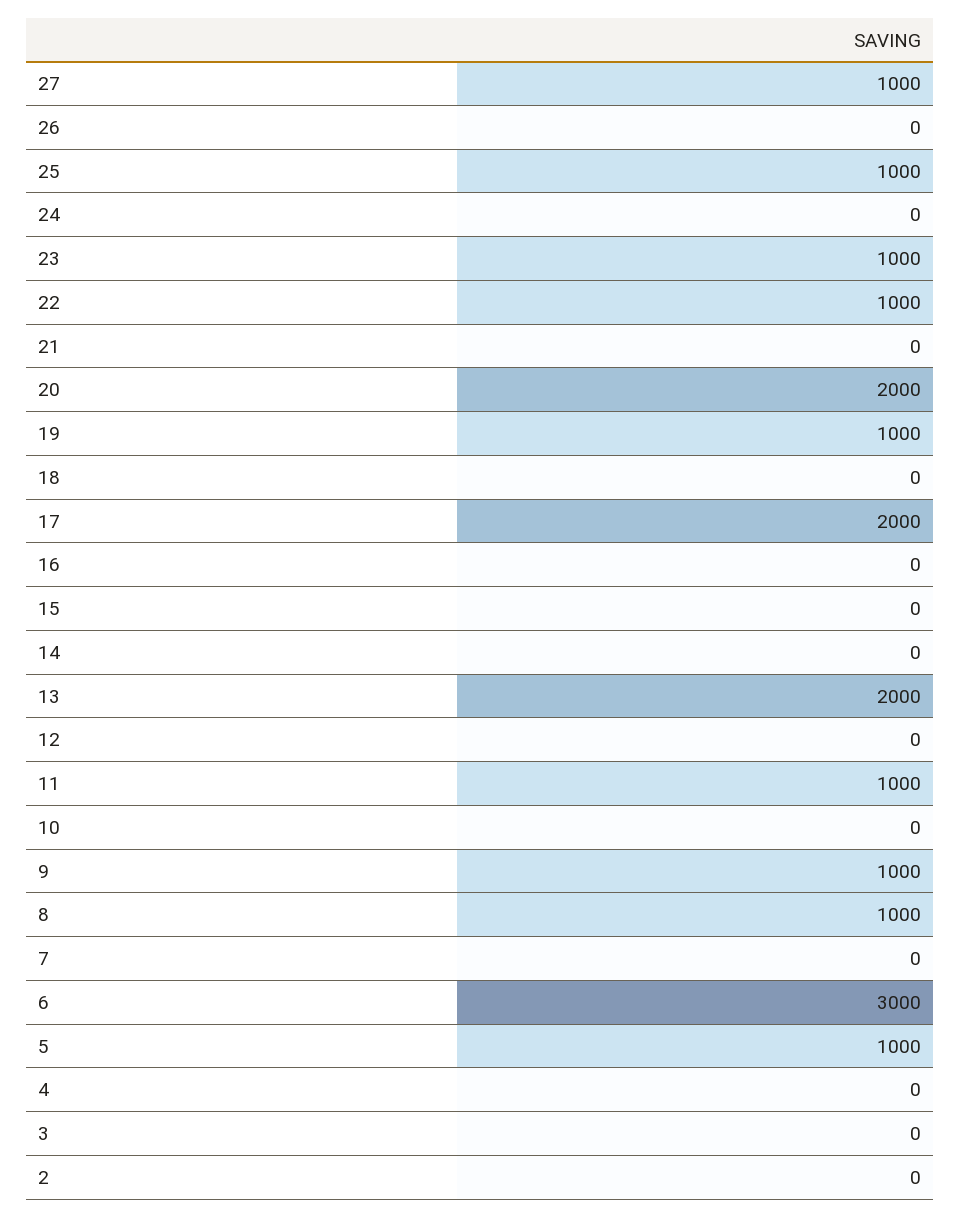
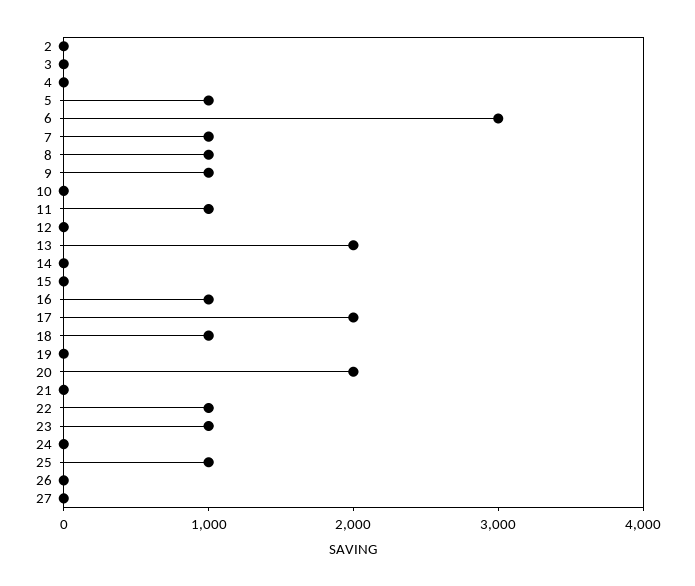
  {
-   "27": 1000,
+   "27": 0,
    "26": 0,
    "25": 1000,
    "24": 0,
    "23": 1000,
    "22": 1000,
    "21": 0,
    "20": 2000,
-   "19": 1000,
+   "19": 0,
-   "18": 0,
+   "18": 1000,
    "17": 2000,
-   "16": 0,
+   "16": 1000,
    "15": 0,
    "14": 0,
    "13": 2000,
    "12": 0,
    "11": 1000,
    "10": 0,
    "9": 1000,
    "8": 1000,
-   "7": 0,
+   "7": 1000,
    "6": 3000,
    "5": 1000,
    "4": 0,
    "3": 0,
    "2": 0
  }

